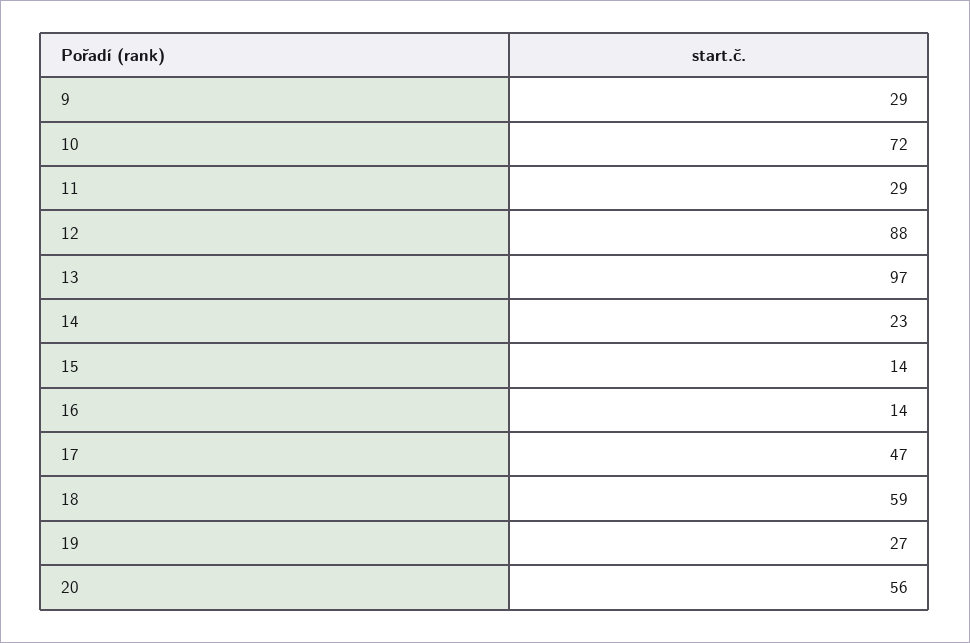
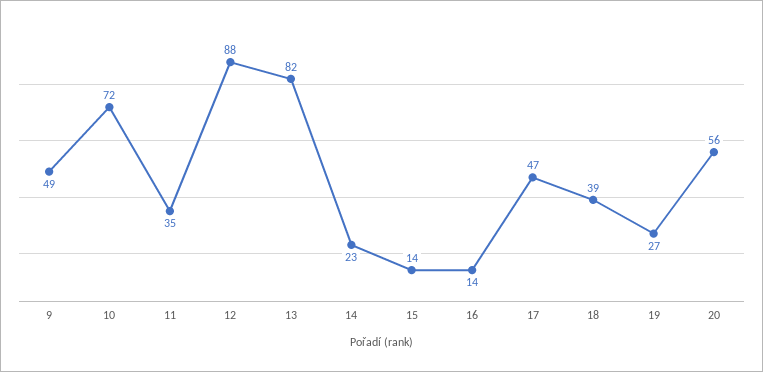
  {
-   "9": 29,
+   "9": 49,
    "10": 72,
-   "11": 29,
+   "11": 35,
    "12": 88,
-   "13": 97,
+   "13": 82,
    "14": 23,
    "15": 14,
    "16": 14,
    "17": 47,
-   "18": 59,
+   "18": 39,
    "19": 27,
    "20": 56
  }

